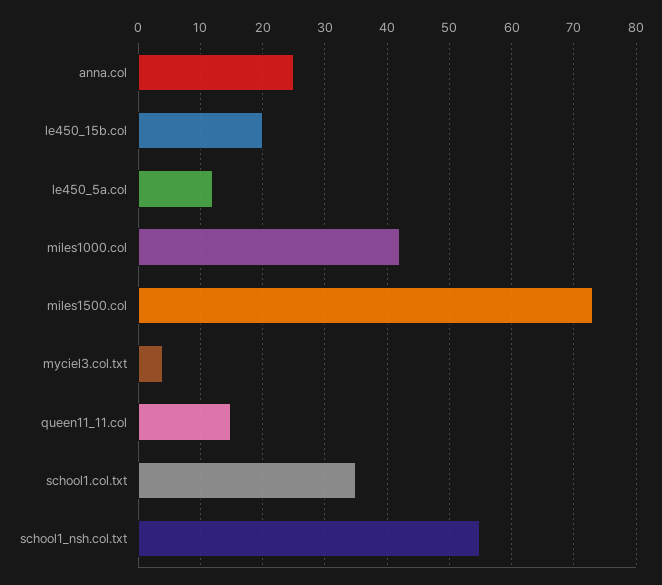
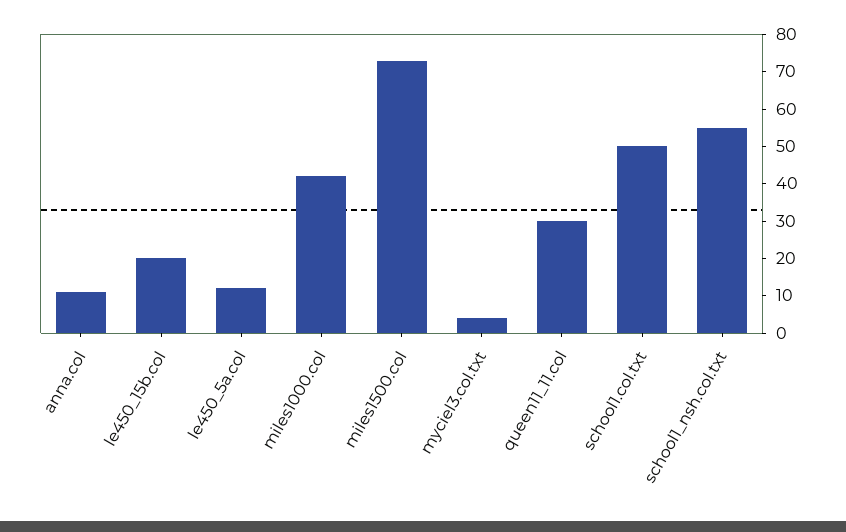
  {
-   "anna.col": 25,
+   "anna.col": 10,
    "le450_15b.col": 20,
    "le450_5a.col": 12,
    "miles1000.col": 42,
    "miles1500.col": 73,
    "myciel3.col.txt": 4,
-   "queen11_11.col": 15,
+   "queen11_11.col": 30,
-   "school1.col.txt": 35,
+   "school1.col.txt": 50,
    "school1_nsh.col.txt": 55
  }

